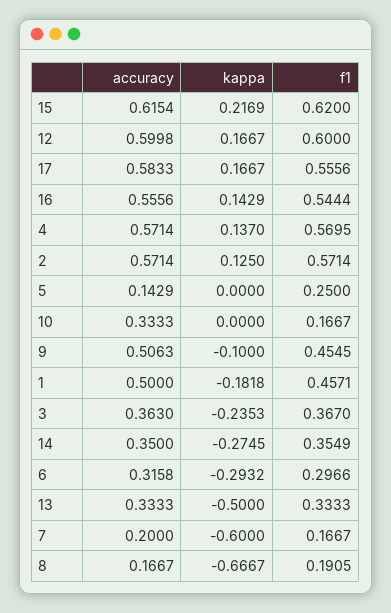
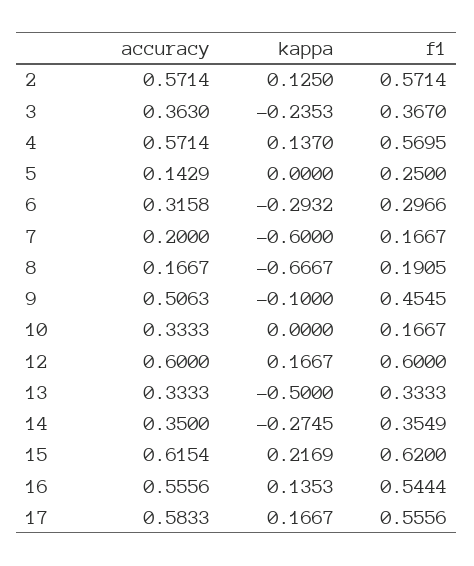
  {
    "accuracy": {
      "15": 0.6154,
-     "12": 0.5998,
+     "12": 0.6,
      "17": 0.5833,
      "16": 0.5556,
      "4": 0.5714,
      "2": 0.5714,
      "5": 0.1429,
      "10": 0.3333,
      "9": 0.5063,
-     "1": 0.5,
      "3": 0.363,
      "14": 0.35,
      "6": 0.3158,
      "13": 0.3333,
      "7": 0.2,
      "8": 0.1667
    },
    "kappa": {
      "15": 0.2169,
      "12": 0.1667,
      "17": 0.1667,
-     "16": 0.1429,
+     "16": 0.1353,
      "4": 0.137,
      "2": 0.125,
      "5": 0,
      "10": 0,
      "9": -0.1,
-     "1": -0.1818,
      "3": -0.2353,
      "14": -0.2745,
      "6": -0.2932,
      "13": -0.5,
      "7": -0.6,
      "8": -0.6667
    },
    "f1": {
      "15": 0.62,
      "12": 0.6,
      "17": 0.5556,
      "16": 0.5444,
      "4": 0.5695,
      "2": 0.5714,
      "5": 0.25,
      "10": 0.1667,
      "9": 0.4545,
-     "1": 0.4571,
      "3": 0.367,
      "14": 0.3549,
      "6": 0.2966,
      "13": 0.3333,
      "7": 0.1667,
      "8": 0.1905
    }
  }

